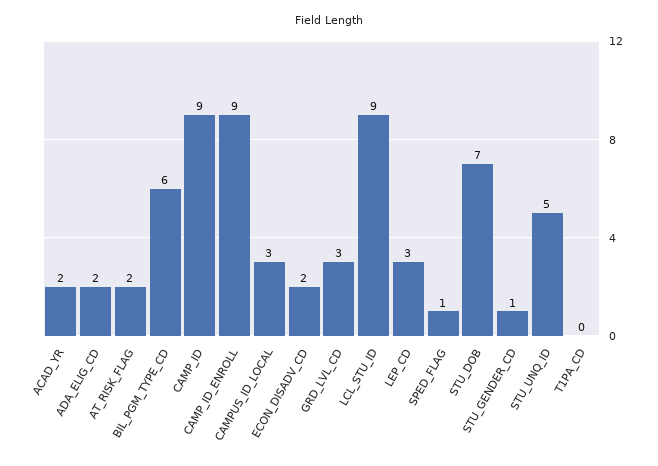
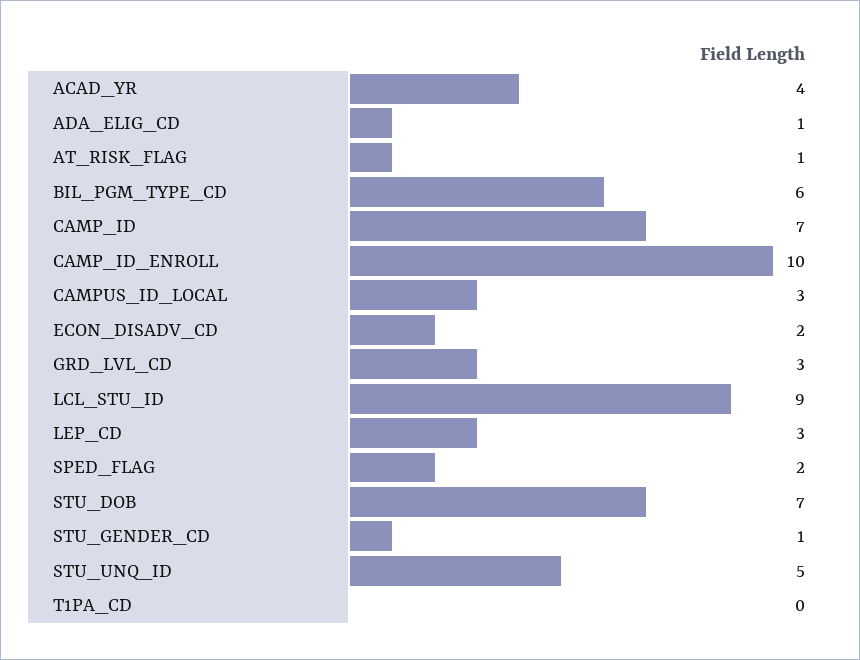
  {
-   "ACAD_YR": 2,
+   "ACAD_YR": 4,
-   "ADA_ELIG_CD": 2,
+   "ADA_ELIG_CD": 1,
-   "AT_RISK_FLAG": 2,
+   "AT_RISK_FLAG": 1,
    "BIL_PGM_TYPE_CD": 6,
-   "CAMP_ID": 9,
+   "CAMP_ID": 7,
-   "CAMP_ID_ENROLL": 9,
+   "CAMP_ID_ENROLL": 10,
    "CAMPUS_ID_LOCAL": 3,
    "ECON_DISADV_CD": 2,
    "GRD_LVL_CD": 3,
    "LCL_STU_ID": 9,
    "LEP_CD": 3,
-   "SPED_FLAG": 1,
+   "SPED_FLAG": 2,
    "STU_DOB": 7,
    "STU_GENDER_CD": 1,
    "STU_UNQ_ID": 5,
    "T1PA_CD": 0
  }

